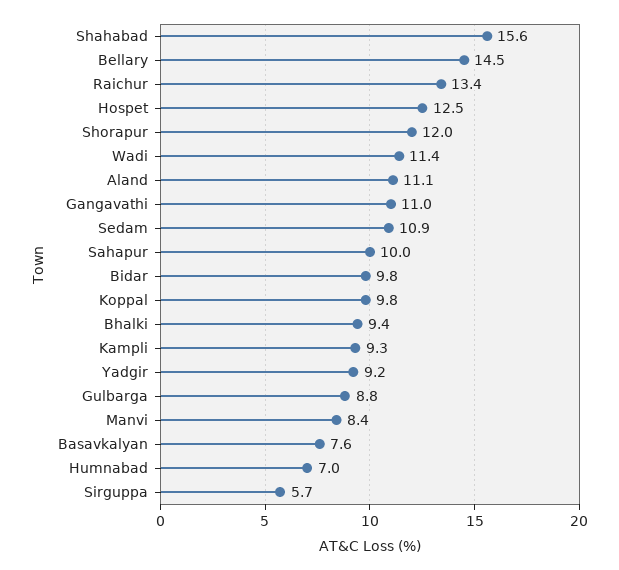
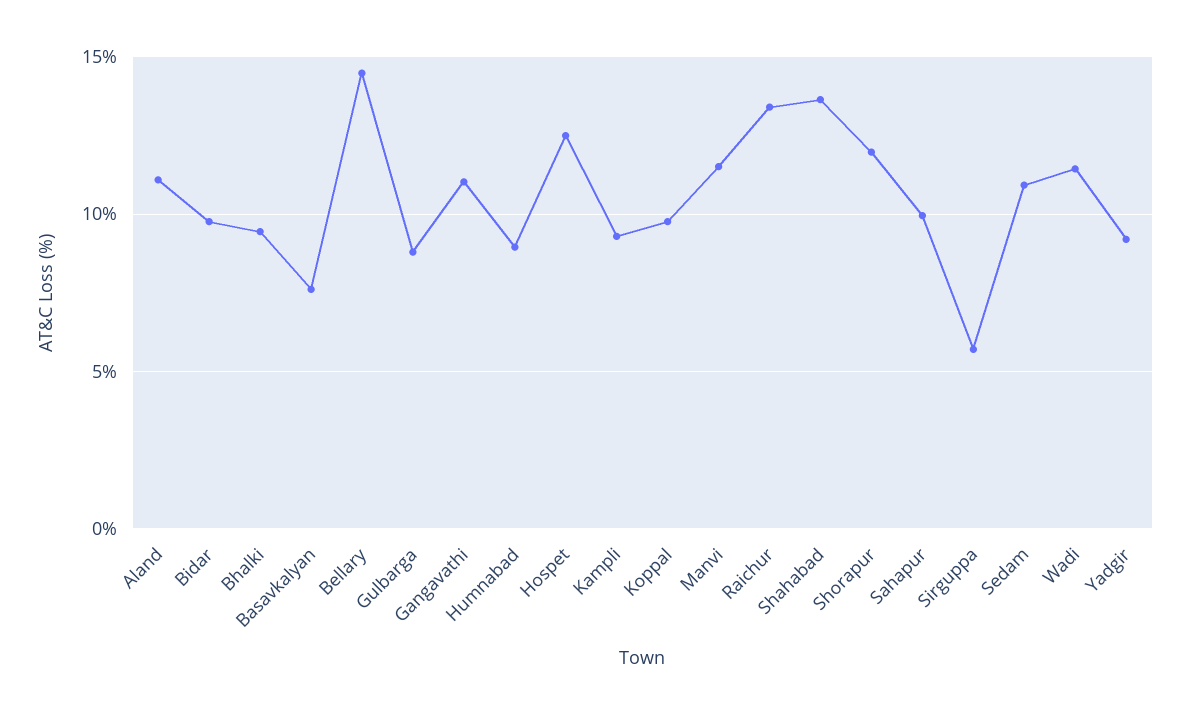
  {
-   "Shahabad": 15.6,
+   "Shahabad": 13.5,
    "Bellary": 14.5,
    "Raichur": 13.4,
    "Hospet": 12.5,
    "Shorapur": 12,
    "Wadi": 11.4,
    "Aland": 11.1,
    "Gangavathi": 11,
    "Sedam": 10.9,
    "Sahapur": 10,
    "Bidar": 9.8,
    "Koppal": 9.8,
    "Bhalki": 9.4,
    "Kampli": 9.3,
    "Yadgir": 9.2,
    "Gulbarga": 8.8,
-   "Manvi": 8.4,
+   "Manvi": 11.5,
    "Basavkalyan": 7.6,
-   "Humnabad": 7,
+   "Humnabad": 9,
    "Sirguppa": 5.7
  }

